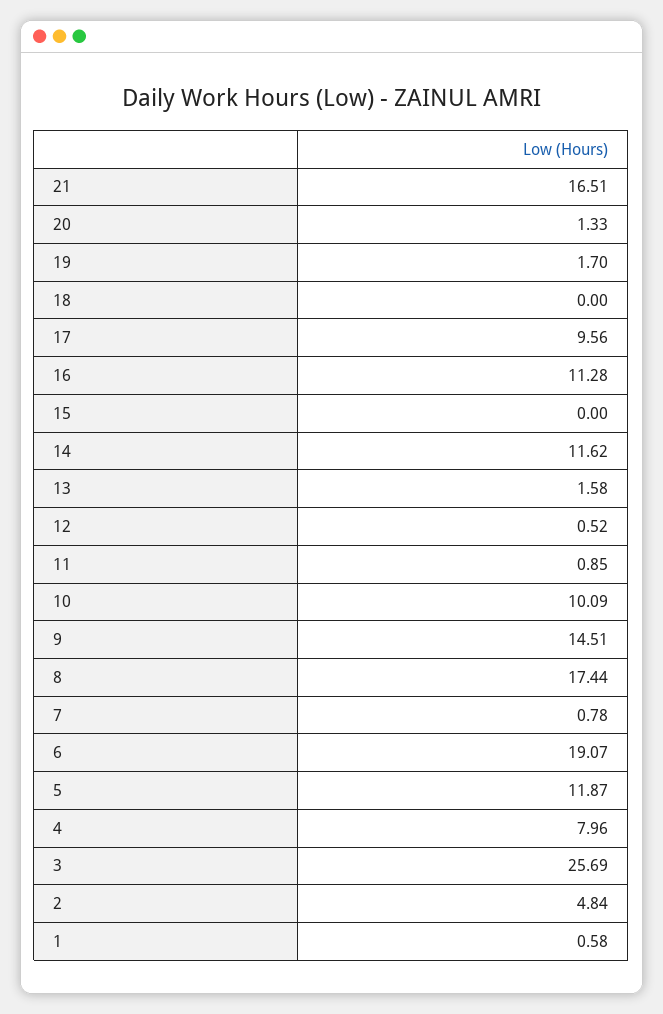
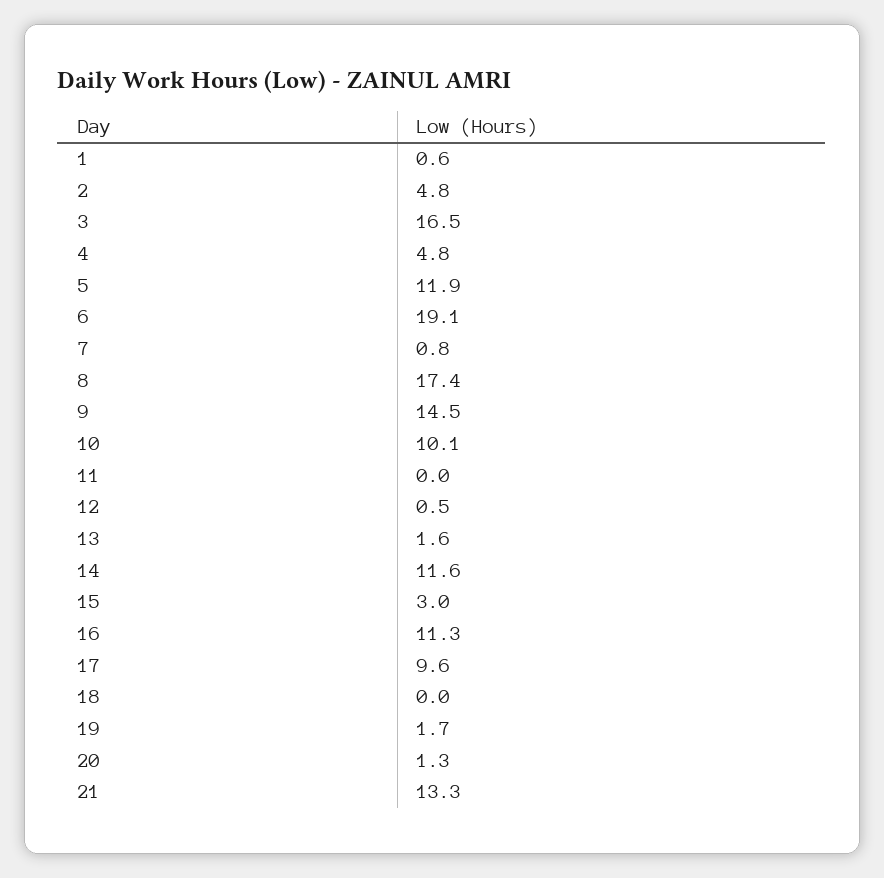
  {
-   "21": 16.51,
+   "21": 13.3,
    "20": 1.33,
    "19": 1.7,
    "18": 0,
    "17": 9.56,
    "16": 11.28,
-   "15": 0,
+   "15": 3,
    "14": 11.62,
    "13": 1.58,
    "12": 0.52,
-   "11": 0.85,
+   "11": 0,
    "10": 10.09,
    "9": 14.51,
    "8": 17.44,
    "7": 0.78,
    "6": 19.07,
    "5": 11.87,
-   "4": 7.96,
+   "4": 4.8,
-   "3": 25.69,
+   "3": 16.5,
    "2": 4.84,
    "1": 0.58
  }

